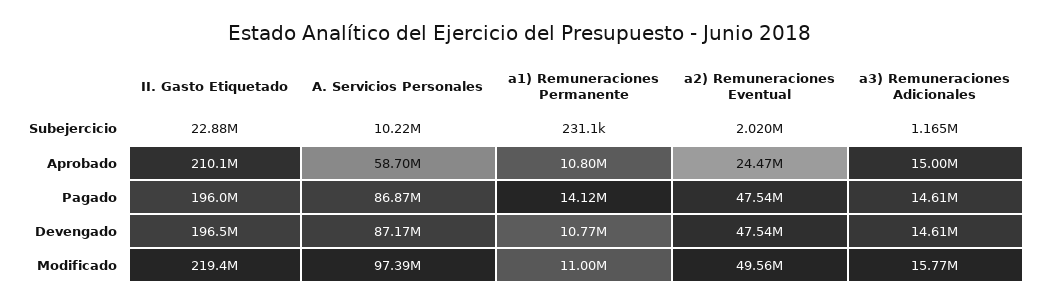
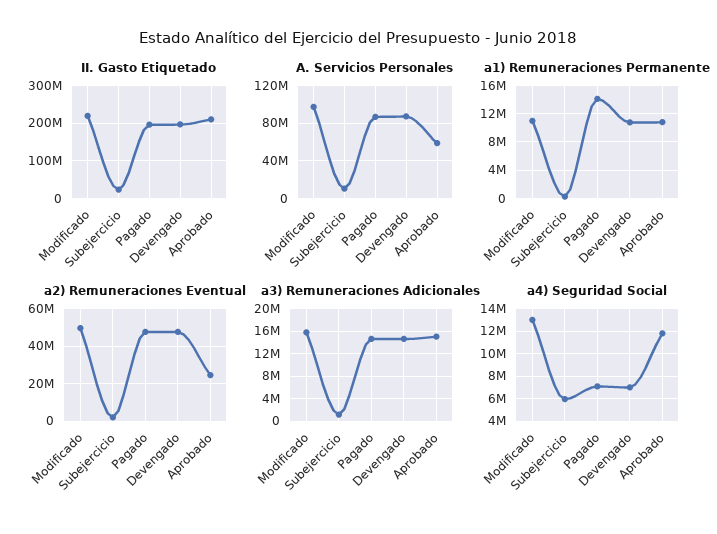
  {
    "II. Gasto Etiquetado": {
      "Subejercicio": 22880000,
      "Aprobado": 210100000,
      "Pagado": 196000000,
      "Devengado": 196500000,
      "Modificado": 219400000
    },
    "A. Servicios Personales": {
      "Subejercicio": 10220000,
      "Aprobado": 58700000,
      "Pagado": 86870000,
      "Devengado": 87170000,
      "Modificado": 97390000
    },
    "a1) Remuneraciones Permanente": {
      "Subejercicio": 231100,
      "Aprobado": 10800000,
      "Pagado": 14120000,
      "Devengado": 10770000,
      "Modificado": 11000000
    },
    "a2) Remuneraciones Eventual": {
      "Subejercicio": 2020000,
      "Aprobado": 24470000,
      "Pagado": 47540000,
      "Devengado": 47540000,
      "Modificado": 49560000
    },
    "a3) Remuneraciones Adicionales": {
      "Subejercicio": 1165000,
      "Aprobado": 15000000,
      "Pagado": 14610000,
      "Devengado": 14610000,
      "Modificado": 15770000
-   }
+   },
+   "a4) Seguridad Social": {
+     "Modificado": 13000000,
+     "Subejercicio": 6000000,
+     "Pagado": 7000000,
+     "Devengado": 7000000,
+     "Aprobado": 12000000
+   }
  }

